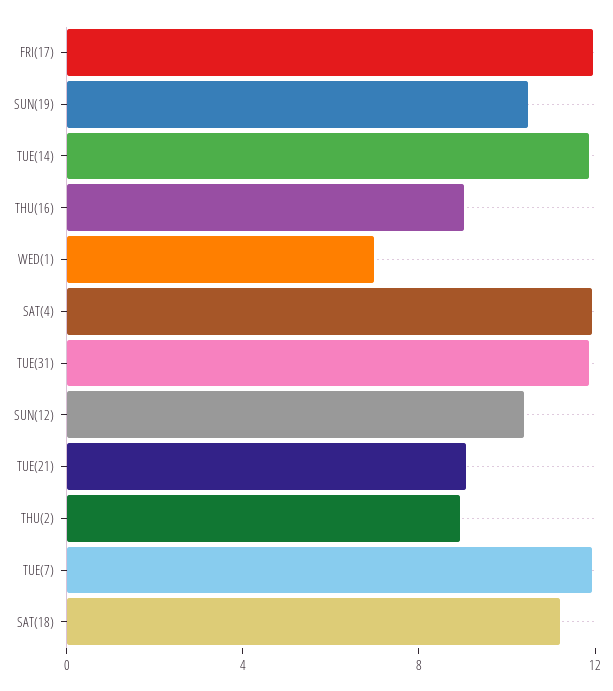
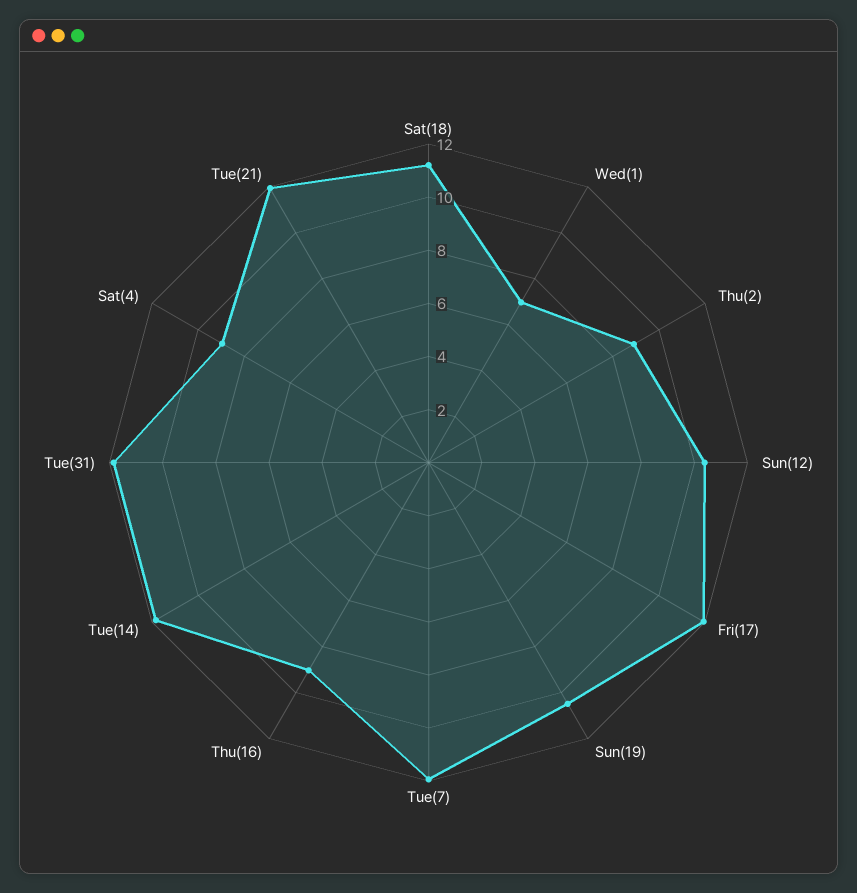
  {
    "FRI(17)": 12,
    "SUN(19)": 10.5,
    "TUE(14)": 12,
    "THU(16)": 9,
    "WED(1)": 7,
-   "SAT(4)": 12,
+   "SAT(4)": 9,
    "TUE(31)": 12,
    "SUN(12)": 10.5,
-   "TUE(21)": 9,
+   "TUE(21)": 12,
    "THU(2)": 9,
    "TUE(7)": 12,
    "SAT(18)": 11
  }

